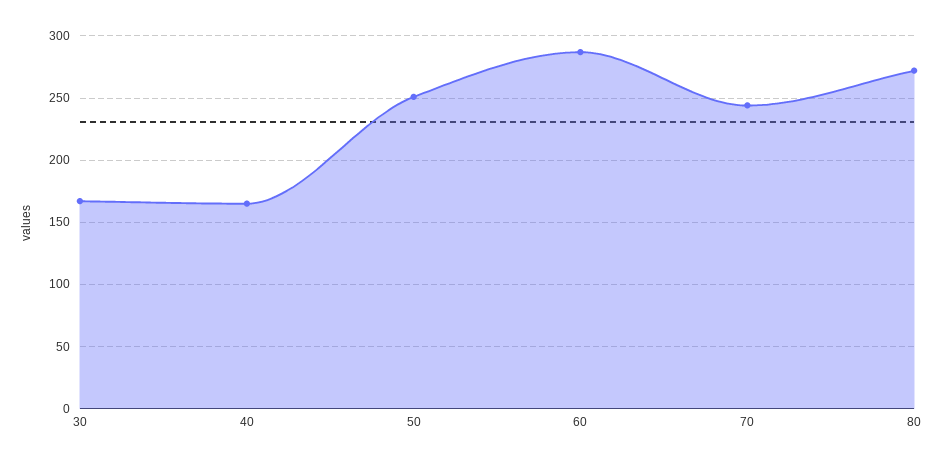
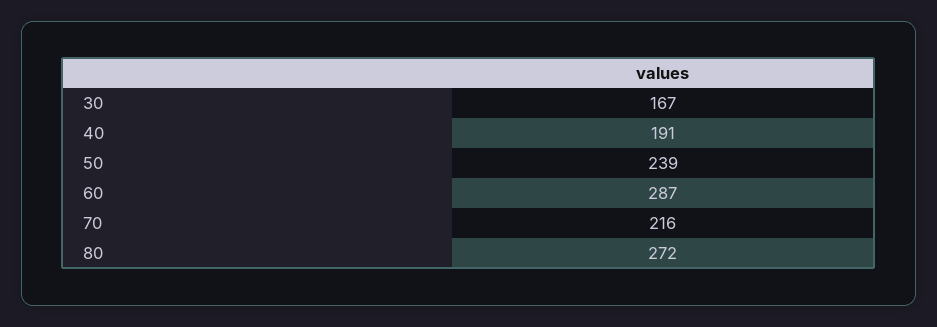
  {
    "30": 167,
-   "40": 165,
+   "40": 191,
-   "50": 250,
+   "50": 239,
    "60": 287,
-   "70": 245,
+   "70": 216,
    "80": 272
  }

